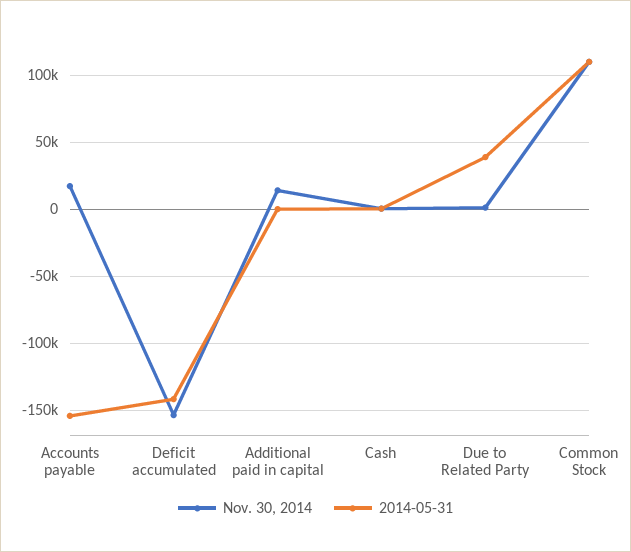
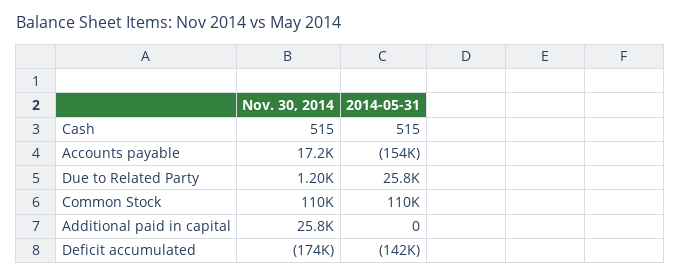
  {
    "Nov. 30, 2014": {
      "Accounts payable": 17200,
-     "Deficit accumulated": -155000,
+     "Deficit accumulated": -174000,
-     "Additional paid in capital": 15000,
+     "Additional paid in capital": 25800,
      "Cash": 515,
      "Due to Related Party": 1200,
      "Common Stock": 110000
    },
    "2014-05-31": {
      "Accounts payable": -154000,
      "Deficit accumulated": -142000,
      "Additional paid in capital": 0,
      "Cash": 515,
-     "Due to Related Party": 40000,
+     "Due to Related Party": 25800,
      "Common Stock": 110000
    }
  }

